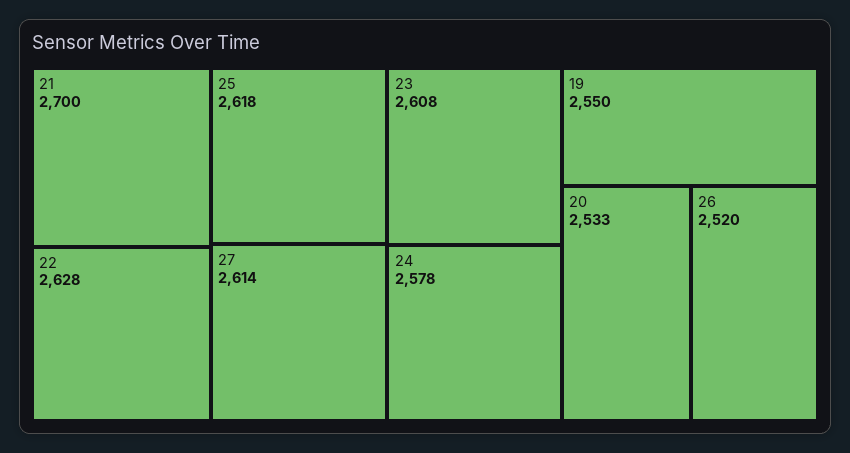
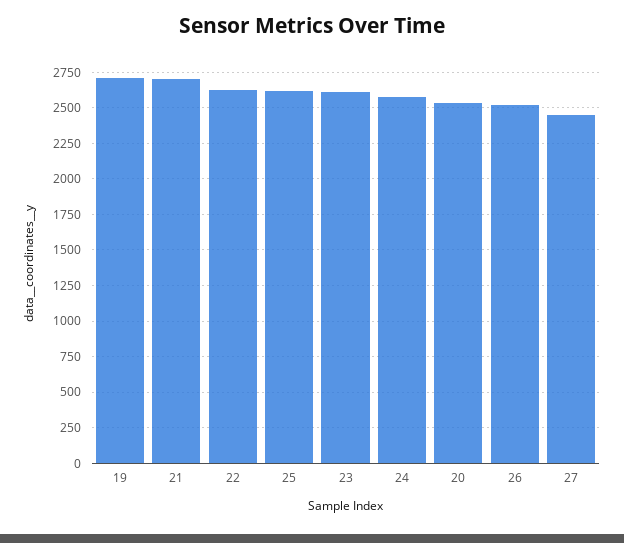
  {
    "21": 2700,
    "22": 2628,
    "25": 2618,
-   "27": 2614,
+   "27": 2450,
    "23": 2608,
    "24": 2578,
-   "19": 2550,
+   "19": 2700,
    "20": 2533,
    "26": 2520
  }

